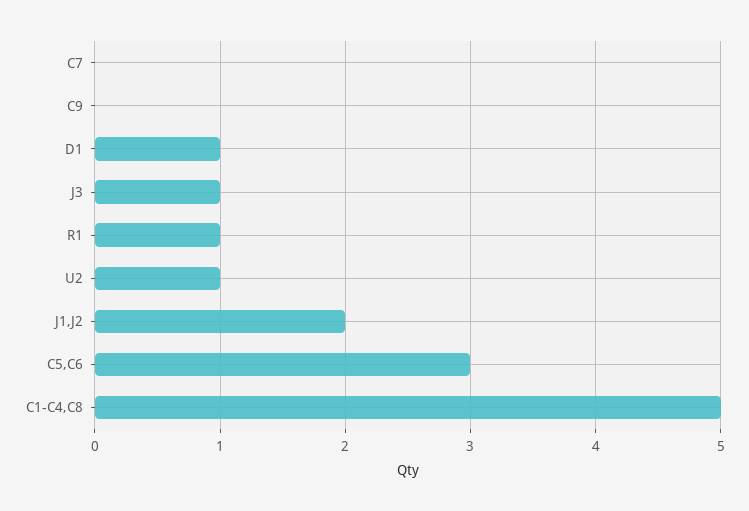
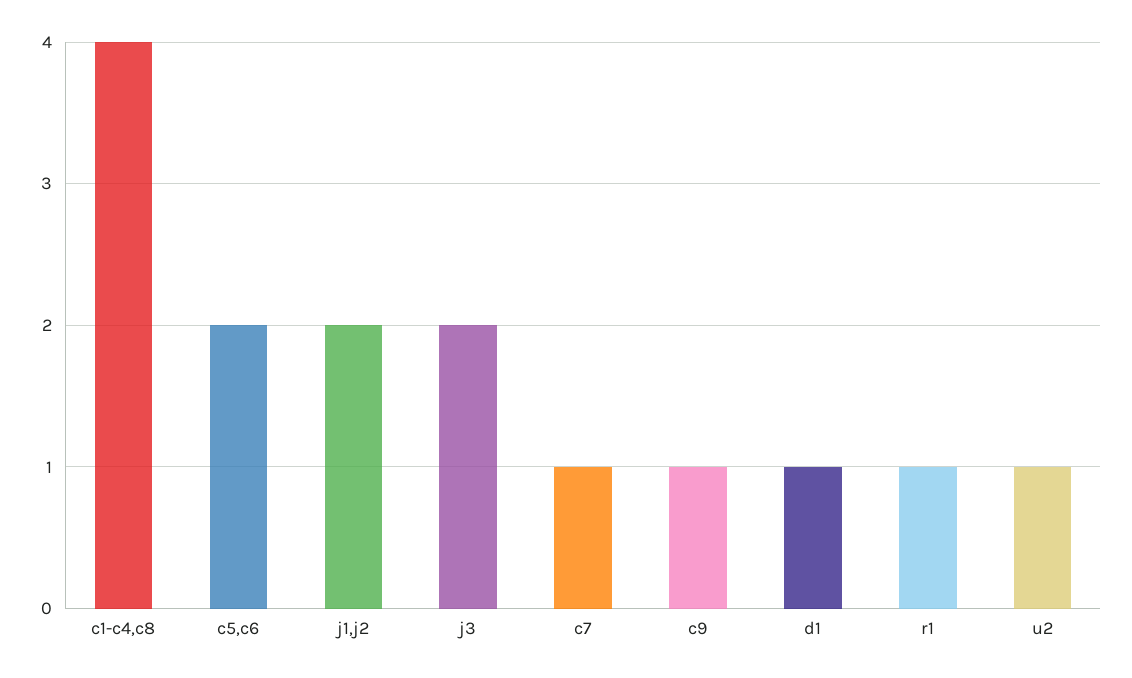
  {
-   "C7": 0,
+   "C7": 1,
-   "C9": 0,
+   "C9": 1,
    "D1": 1,
-   "J3": 1,
+   "J3": 2,
    "R1": 1,
    "U2": 1,
    "J1,J2": 2,
-   "C5,C6": 3,
+   "C5,C6": 2,
-   "C1-C4,C8": 5
+   "C1-C4,C8": 4
  }

